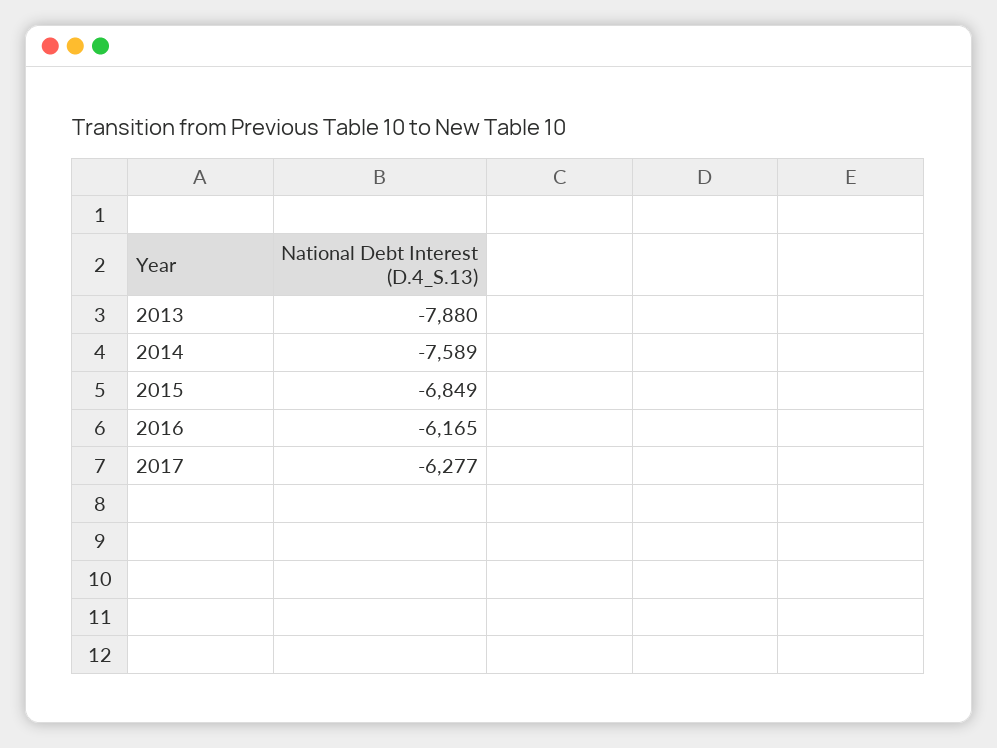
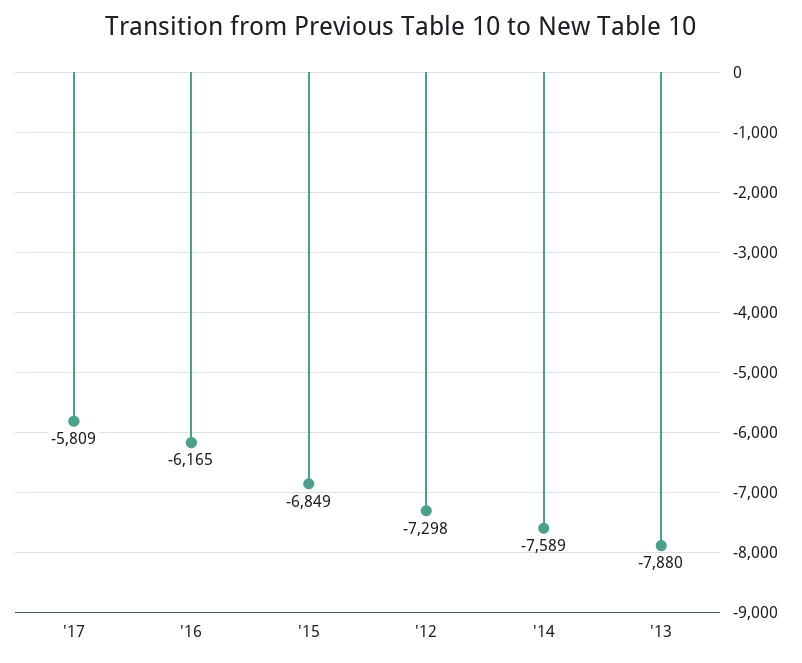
  {
    "2013": -7880,
    "2014": -7589,
    "2015": -6849,
    "2016": -6165,
-   "2017": -6277
+   "2017": -5809,
+   "'12": -7298
  }

